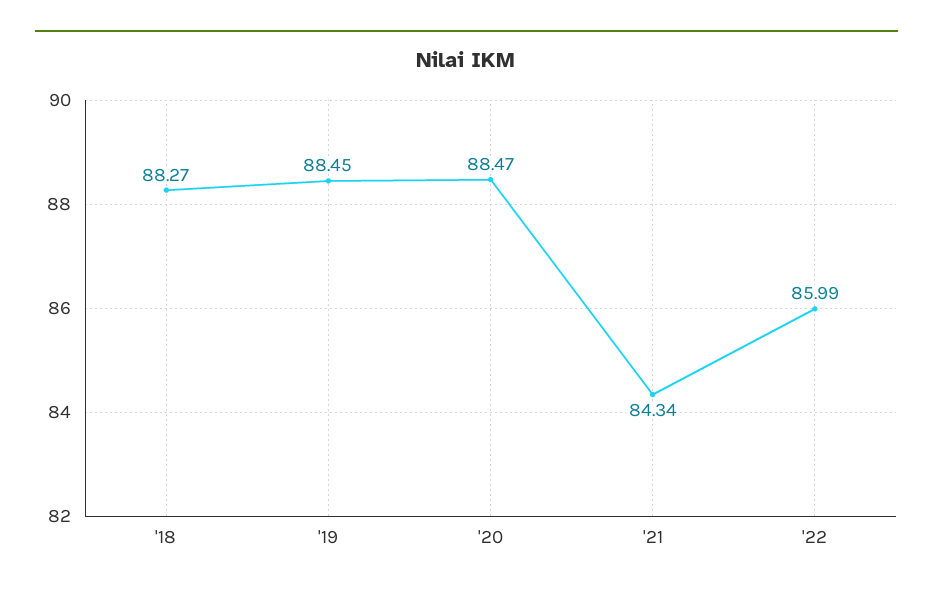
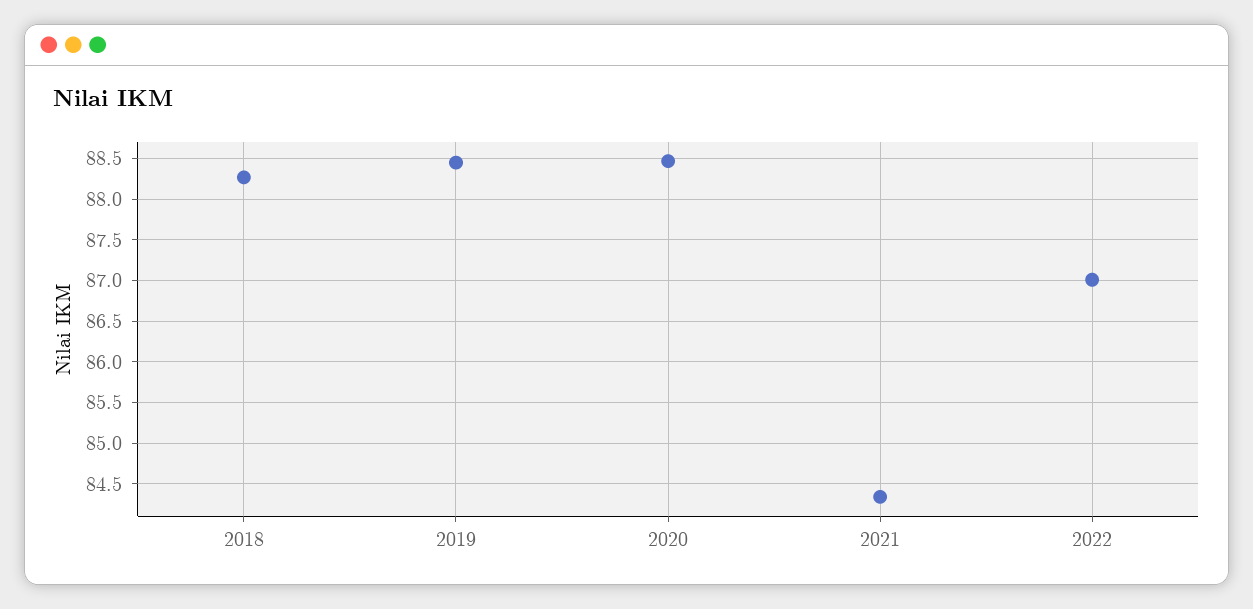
  {
    "'18": 88.27,
    "'19": 88.45,
    "'20": 88.47,
    "'21": 84.34,
-   "'22": 85.99
+   "'22": 87
  }

